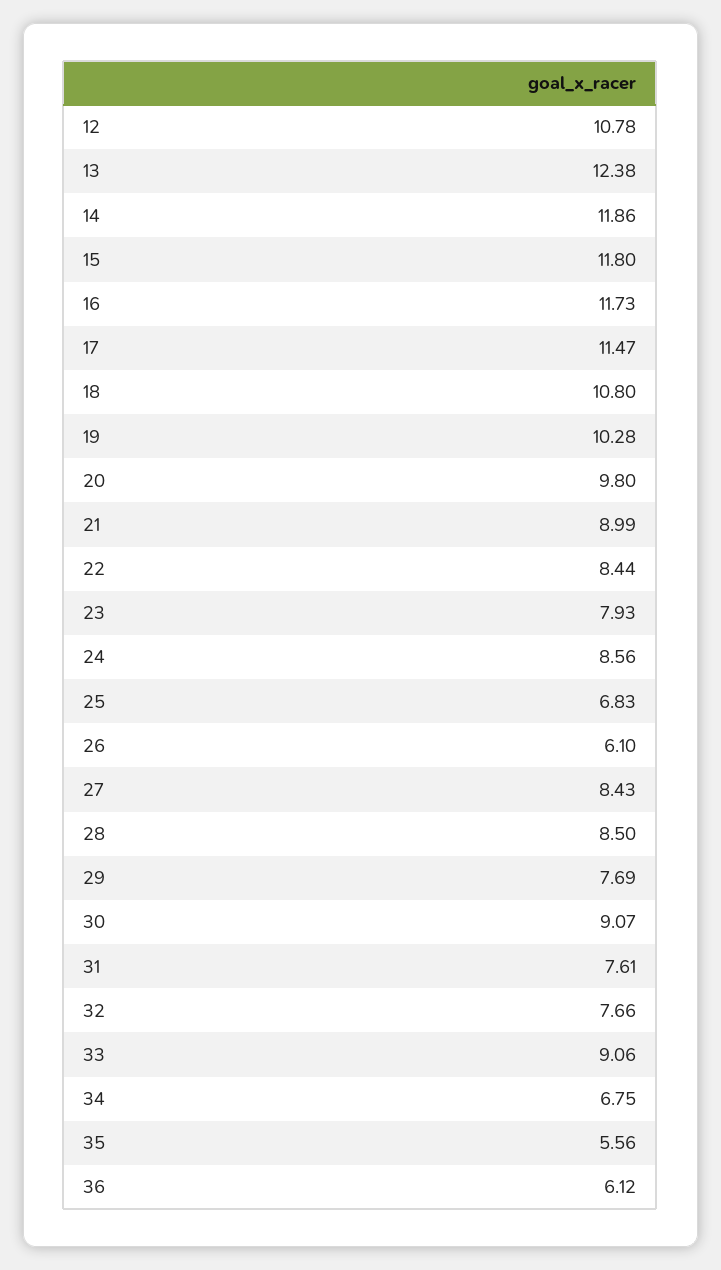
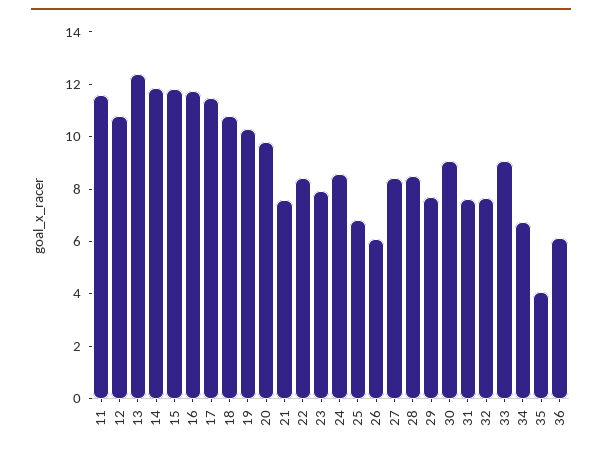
  {
    "12": 10.78,
    "13": 12.38,
    "14": 11.86,
    "15": 11.8,
    "16": 11.73,
    "17": 11.47,
    "18": 10.8,
    "19": 10.28,
    "20": 9.8,
-   "21": 8.99,
+   "21": 7.5,
    "22": 8.44,
    "23": 7.93,
    "24": 8.56,
    "25": 6.83,
    "26": 6.1,
    "27": 8.43,
    "28": 8.5,
    "29": 7.69,
    "30": 9.07,
    "31": 7.61,
    "32": 7.66,
    "33": 9.06,
    "34": 6.75,
-   "35": 5.56,
+   "35": 4,
-   "36": 6.12
+   "36": 6.12,
+   "11": 11.5
  }

